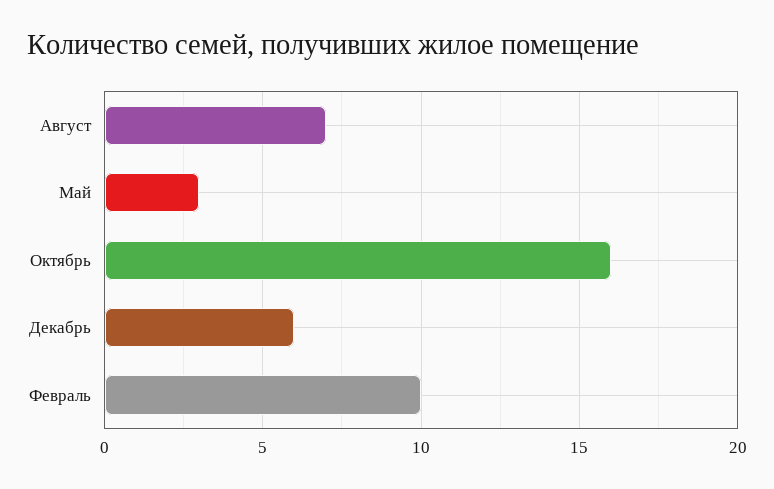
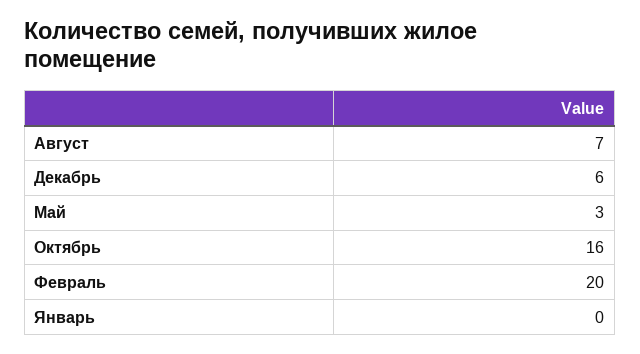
  {
    "Август": 7,
    "Май": 3,
    "Октябрь": 16,
    "Декабрь": 6,
-   "Февраль": 10
+   "Февраль": 20,
+   "Январь": 0
  }

